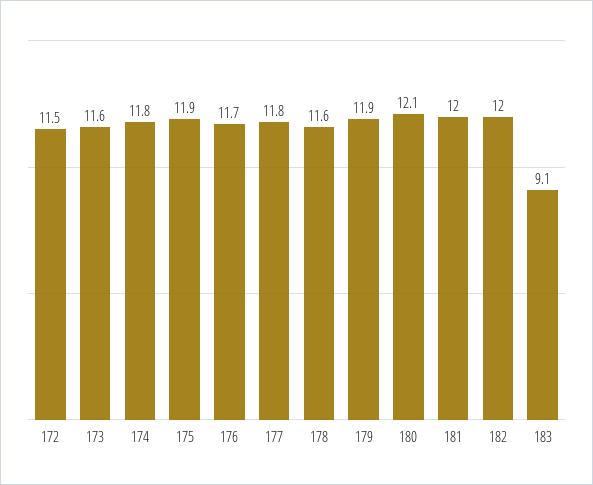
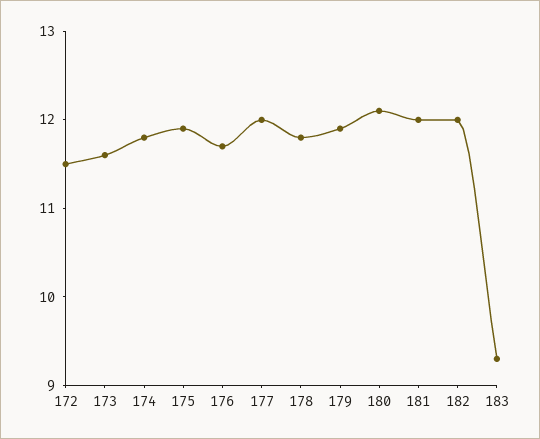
  {
    "172": 11.5,
    "173": 11.6,
    "174": 11.8,
    "175": 11.9,
    "176": 11.7,
-   "177": 11.8,
+   "177": 12,
-   "178": 11.6,
+   "178": 11.8,
    "179": 11.9,
    "180": 12.1,
    "181": 12,
    "182": 12,
-   "183": 9.1
+   "183": 9.3
  }

